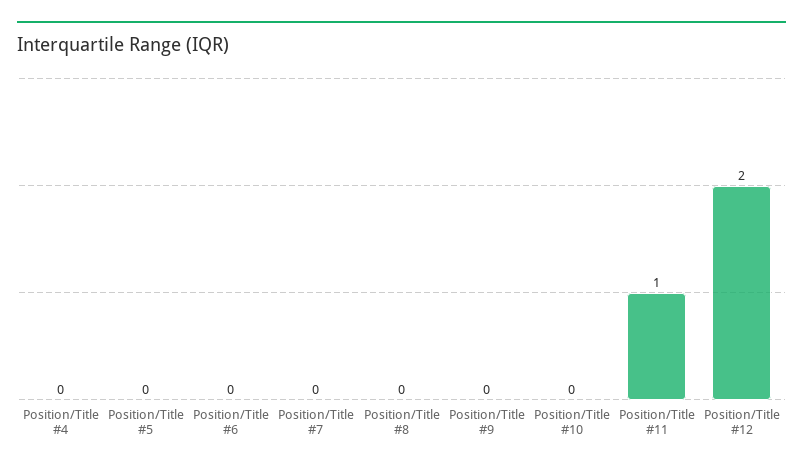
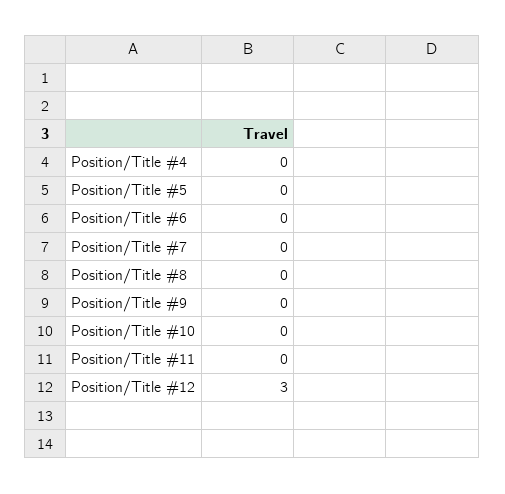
  {
    "Position/Title #4": 0,
    "Position/Title #5": 0,
    "Position/Title #6": 0,
    "Position/Title #7": 0,
    "Position/Title #8": 0,
    "Position/Title #9": 0,
    "Position/Title #10": 0,
-   "Position/Title #11": 1,
+   "Position/Title #11": 0,
-   "Position/Title #12": 2
+   "Position/Title #12": 3
  }

